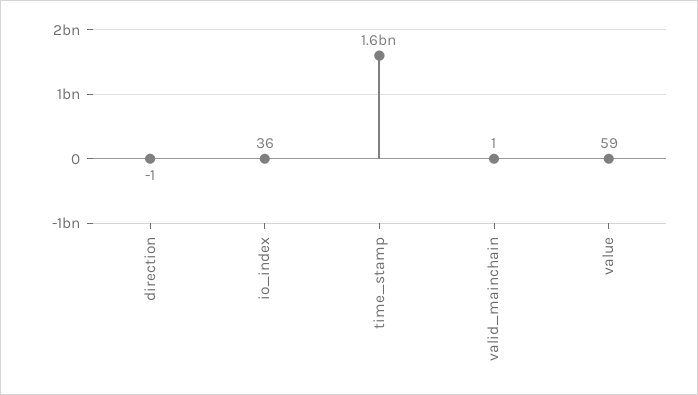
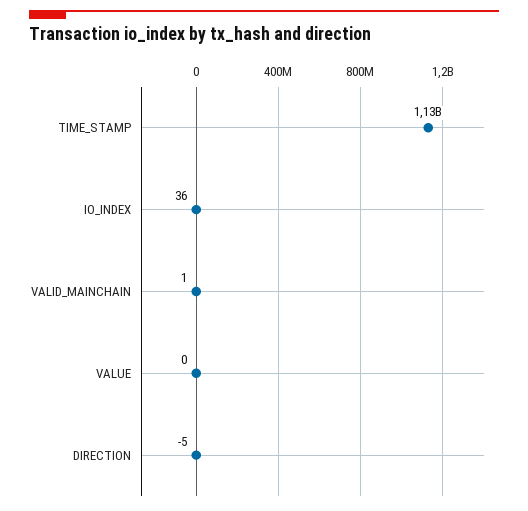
  {
-   "direction": -1,
+   "direction": -5,
    "io_index": 36,
-   "time_stamp": 1600000000,
+   "time_stamp": 1130000000,
    "valid_mainchain": 1,
-   "value": 59
+   "value": 0
  }

